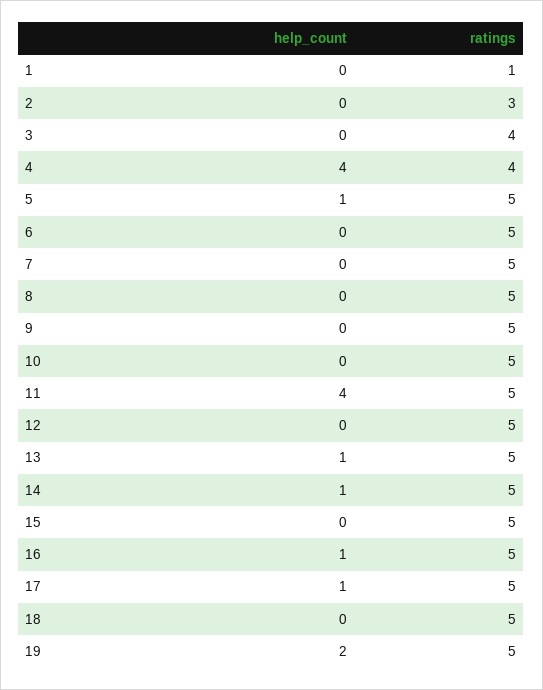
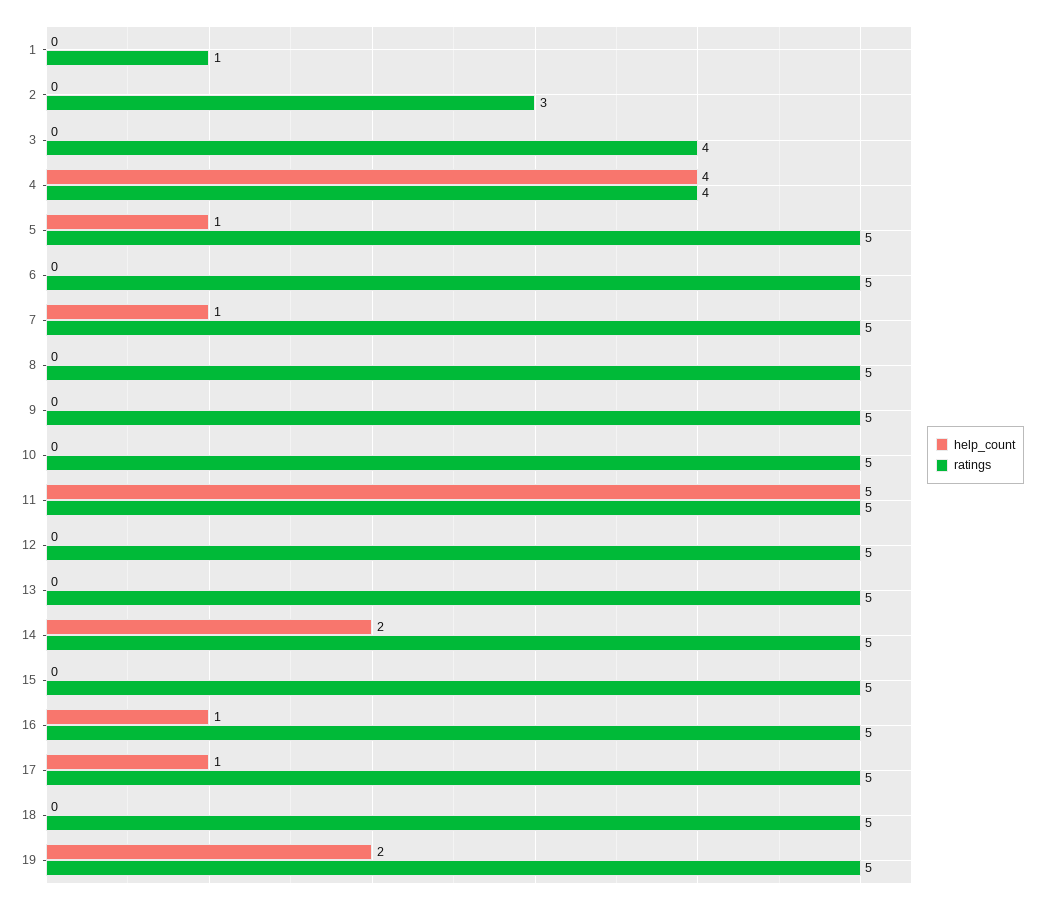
  {
    "help_count": {
      "1": 0,
      "2": 0,
      "3": 0,
      "4": 4,
      "5": 1,
      "6": 0,
-     "7": 0,
+     "7": 1,
      "8": 0,
      "9": 0,
      "10": 0,
-     "11": 4,
+     "11": 5,
      "12": 0,
-     "13": 1,
+     "13": 0,
-     "14": 1,
+     "14": 2,
      "15": 0,
      "16": 1,
      "17": 1,
      "18": 0,
      "19": 2
    },
    "ratings": {
      "1": 1,
      "2": 3,
      "3": 4,
      "4": 4,
      "5": 5,
      "6": 5,
      "7": 5,
      "8": 5,
      "9": 5,
      "10": 5,
      "11": 5,
      "12": 5,
      "13": 5,
      "14": 5,
      "15": 5,
      "16": 5,
      "17": 5,
      "18": 5,
      "19": 5
    }
  }

